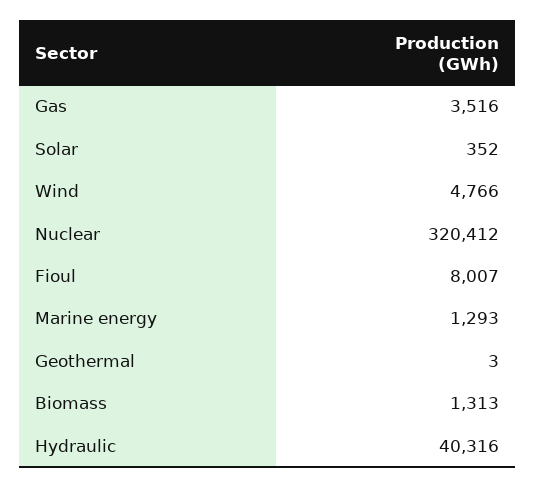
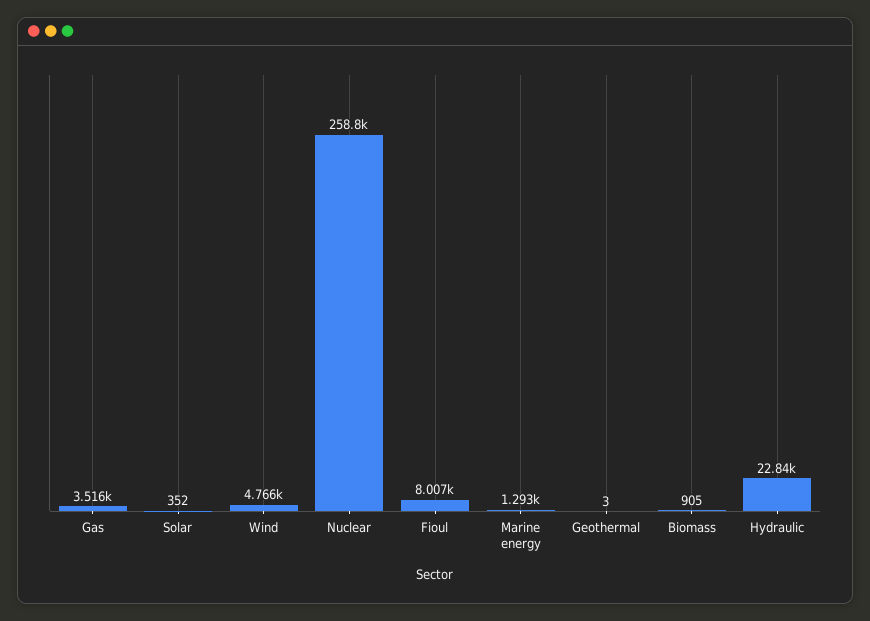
  {
    "Gas": 3516,
    "Solar": 352,
    "Wind": 4766,
-   "Nuclear": 320412,
+   "Nuclear": 258800,
    "Fioul": 8007,
    "Marine energy": 1293,
    "Geothermal": 3,
-   "Biomass": 1313,
+   "Biomass": 905,
-   "Hydraulic": 40316
+   "Hydraulic": 22840
  }

